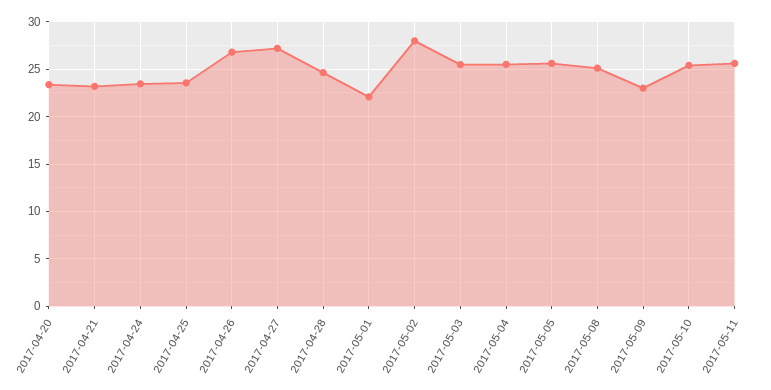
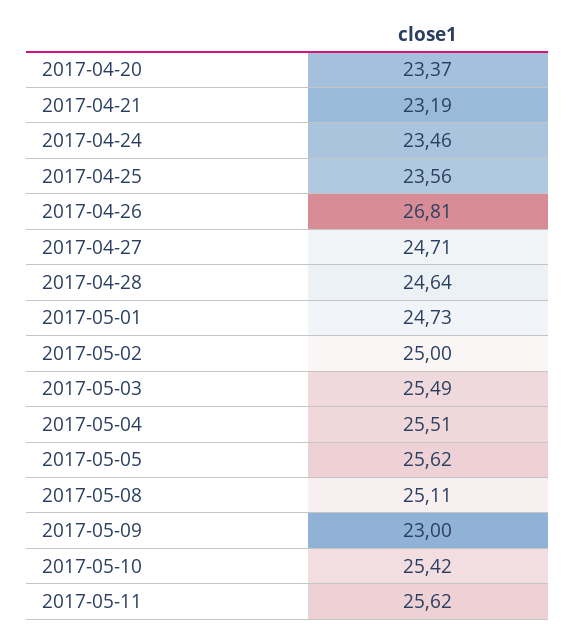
  {
    "2017-04-20": 23.37,
    "2017-04-21": 23.19,
    "2017-04-24": 23.46,
    "2017-04-25": 23.56,
    "2017-04-26": 26.81,
-   "2017-04-27": 27,
+   "2017-04-27": 24.71,
    "2017-04-28": 24.64,
-   "2017-05-01": 22,
+   "2017-05-01": 24.73,
-   "2017-05-02": 28,
+   "2017-05-02": 25,
    "2017-05-03": 25.49,
    "2017-05-04": 25.51,
    "2017-05-05": 25.62,
    "2017-05-08": 25.11,
    "2017-05-09": 23,
    "2017-05-10": 25.42,
    "2017-05-11": 25.62
  }

